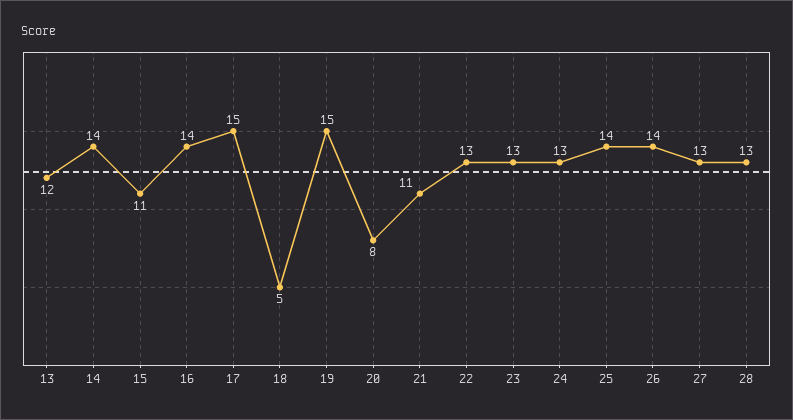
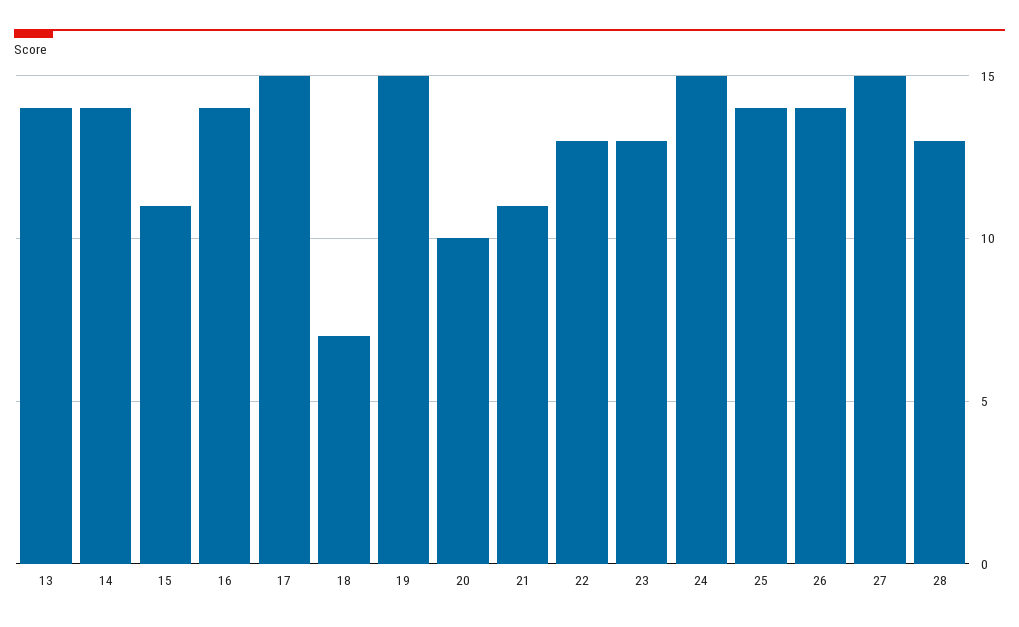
  {
-   "13": 12,
+   "13": 14,
    "14": 14,
    "15": 11,
    "16": 14,
    "17": 15,
-   "18": 5,
+   "18": 7,
    "19": 15,
-   "20": 8,
+   "20": 10,
    "21": 11,
    "22": 13,
    "23": 13,
-   "24": 13,
+   "24": 15,
    "25": 14,
    "26": 14,
-   "27": 13,
+   "27": 15,
    "28": 13
  }

